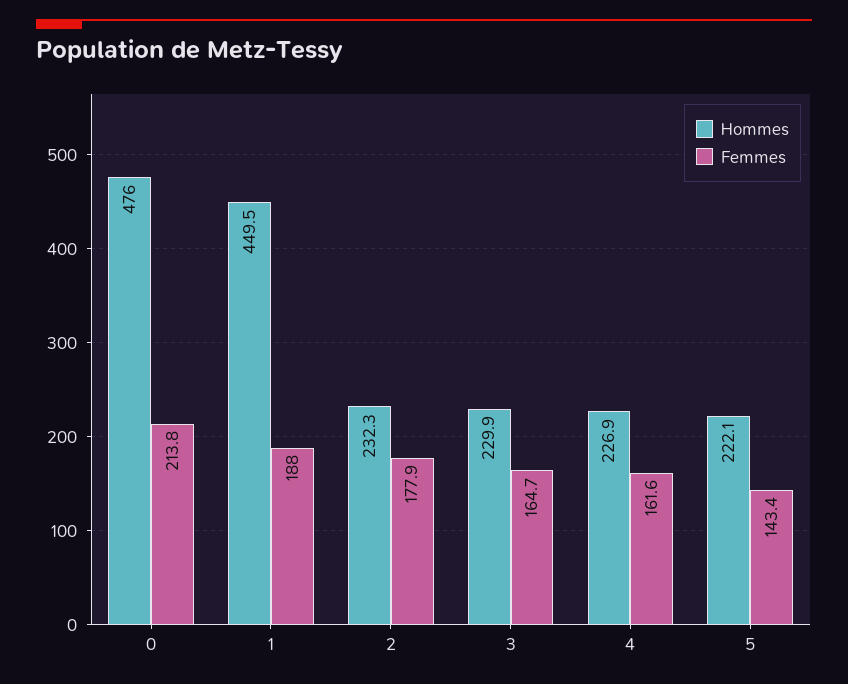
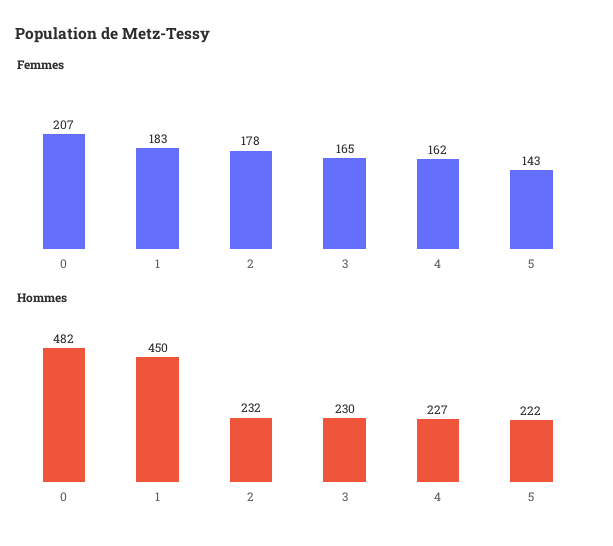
  {
    "Hommes": {
-     "0": 476,
+     "0": 482,
      "1": 449.5,
      "2": 232.3,
      "3": 229.9,
      "4": 226.9,
      "5": 222.1
    },
    "Femmes": {
-     "0": 213.8,
+     "0": 207,
-     "1": 188,
+     "1": 183,
      "2": 177.9,
      "3": 164.7,
      "4": 161.6,
      "5": 143.4
    }
  }

